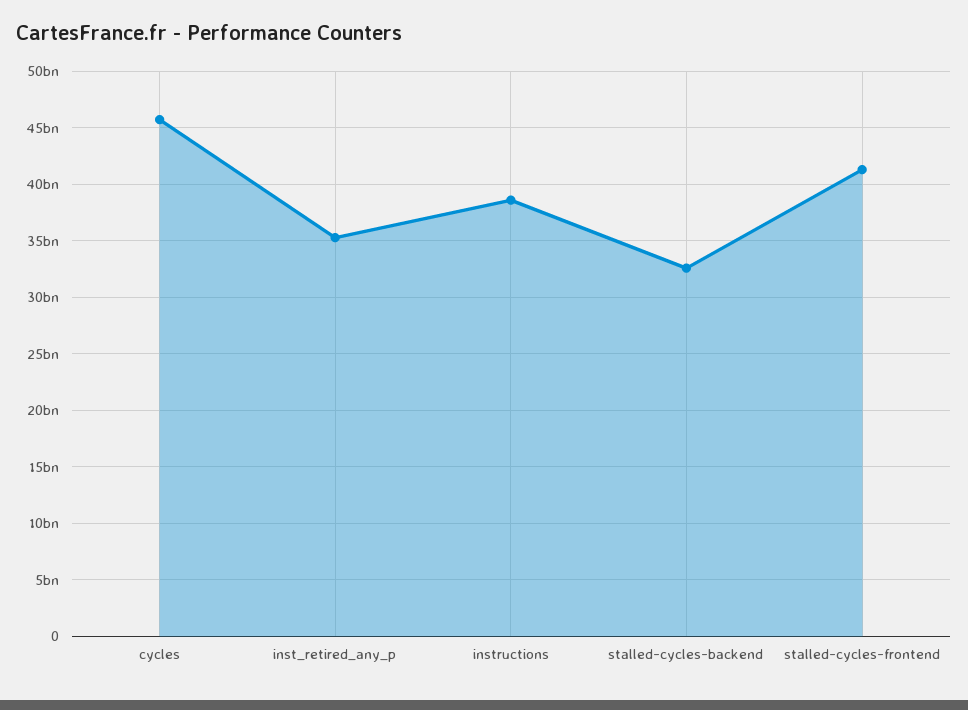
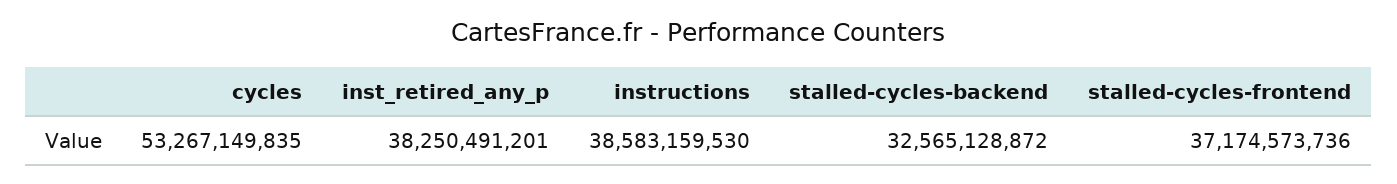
  {
-   "cycles": 46000000000,
+   "cycles": 53267149835,
-   "inst_retired_any_p": 35000000000,
+   "inst_retired_any_p": 38250491201,
    "instructions": 38583159530,
    "stalled-cycles-backend": 32565128872,
-   "stalled-cycles-frontend": 41000000000
+   "stalled-cycles-frontend": 37174573736
  }

